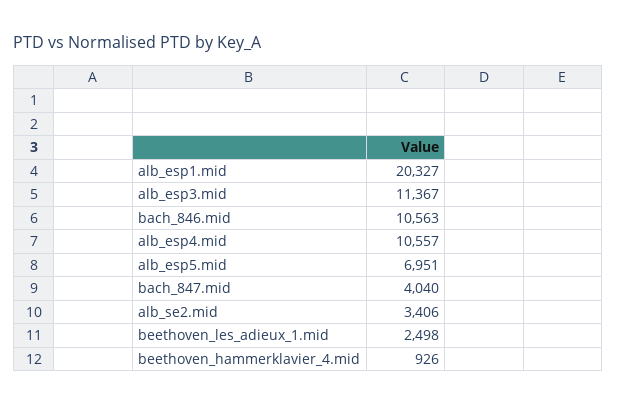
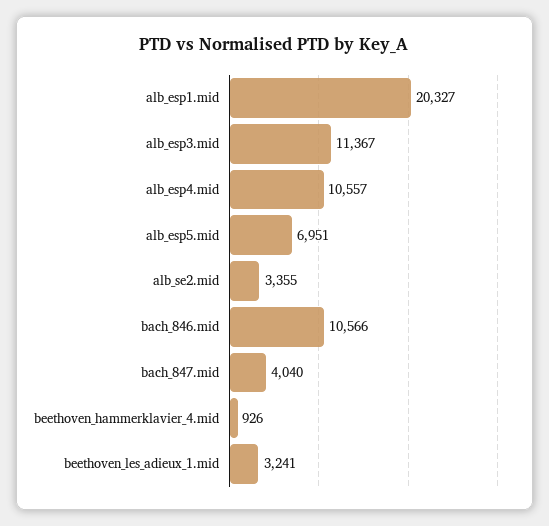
  {
    "alb_esp1.mid": 20327,
    "alb_esp3.mid": 11367,
-   "bach_846.mid": 10563,
+   "bach_846.mid": 10566,
    "alb_esp4.mid": 10557,
    "alb_esp5.mid": 6951,
    "bach_847.mid": 4040,
-   "alb_se2.mid": 3406,
+   "alb_se2.mid": 3355,
-   "beethoven_les_adieux_1.mid": 2498,
+   "beethoven_les_adieux_1.mid": 3241,
    "beethoven_hammerklavier_4.mid": 926
  }

